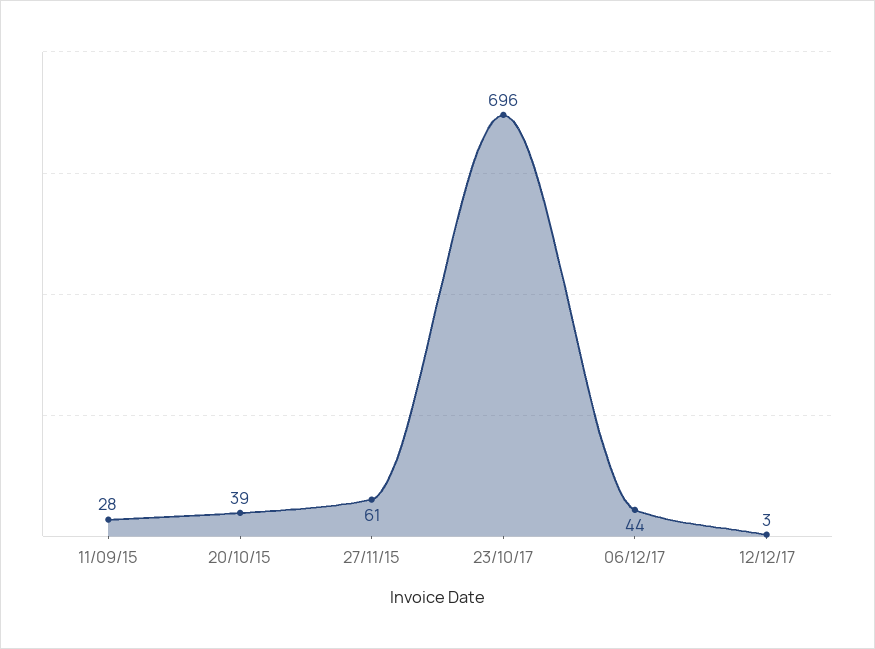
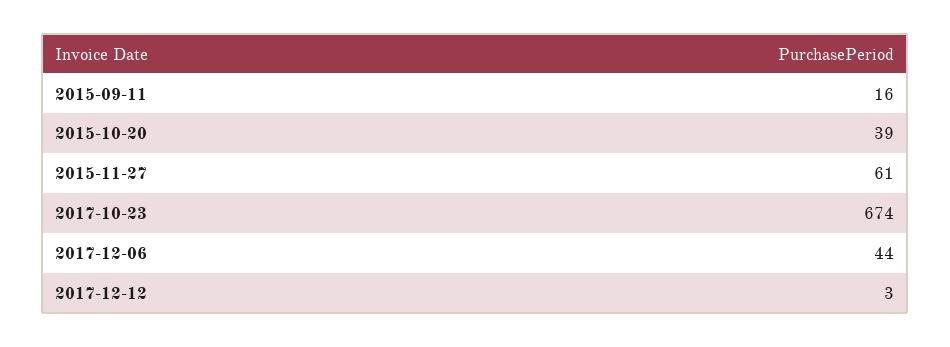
  {
-   "11/09/15": 28,
+   "11/09/15": 16,
    "20/10/15": 39,
    "27/11/15": 61,
-   "23/10/17": 696,
+   "23/10/17": 674,
    "06/12/17": 44,
    "12/12/17": 3
  }

